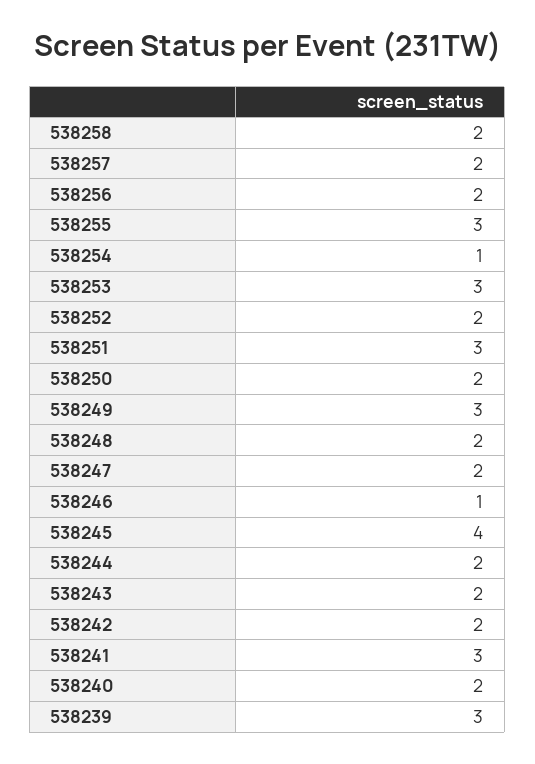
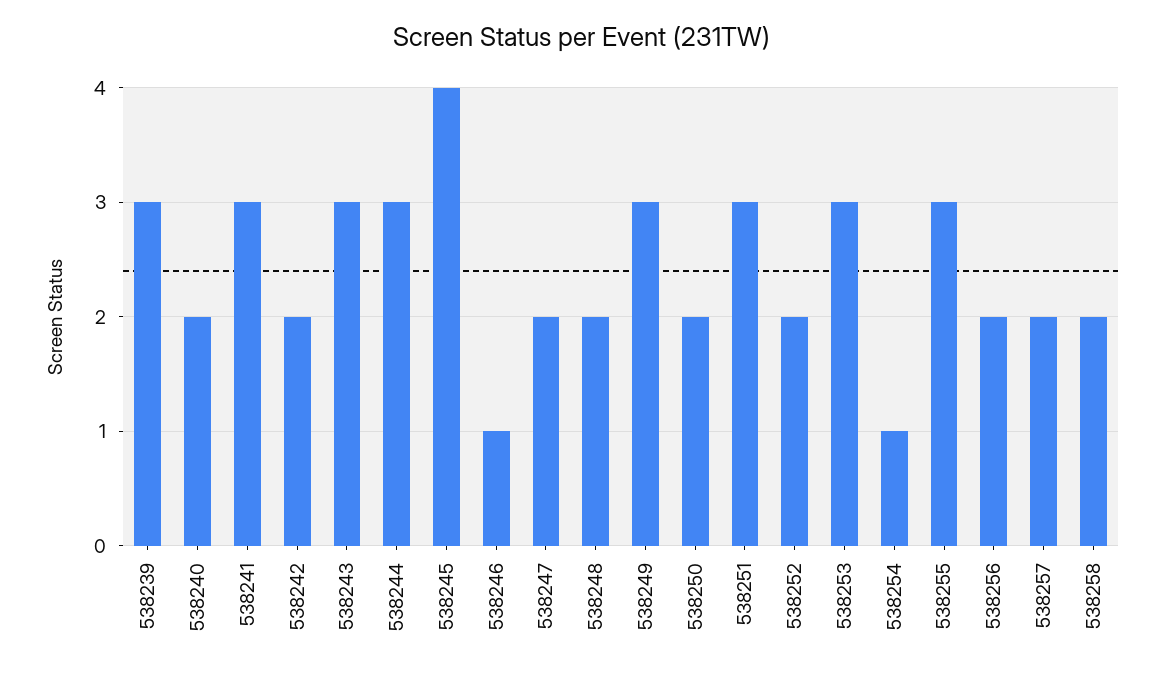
  {
    "538258": 2,
    "538257": 2,
    "538256": 2,
    "538255": 3,
    "538254": 1,
    "538253": 3,
    "538252": 2,
    "538251": 3,
    "538250": 2,
    "538249": 3,
    "538248": 2,
    "538247": 2,
    "538246": 1,
    "538245": 4,
-   "538244": 2,
+   "538244": 3,
-   "538243": 2,
+   "538243": 3,
    "538242": 2,
    "538241": 3,
    "538240": 2,
    "538239": 3
  }

